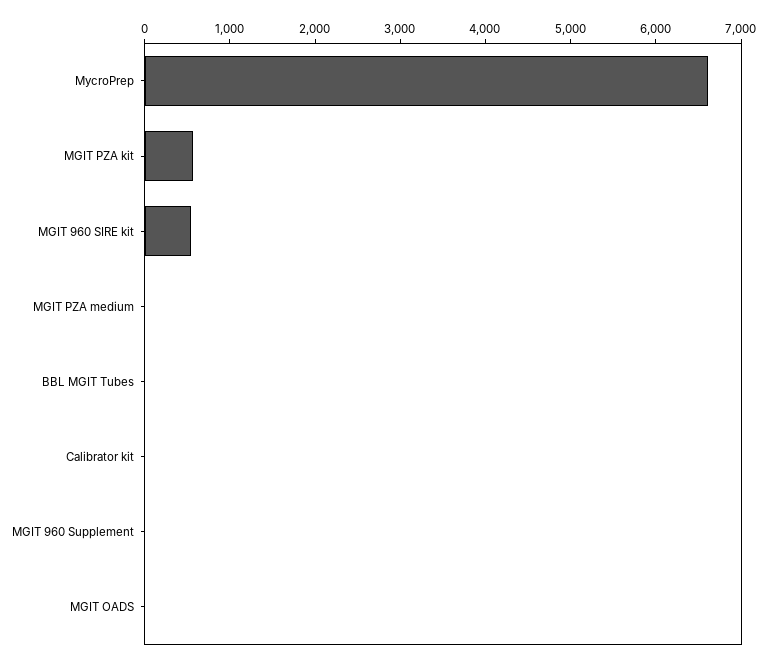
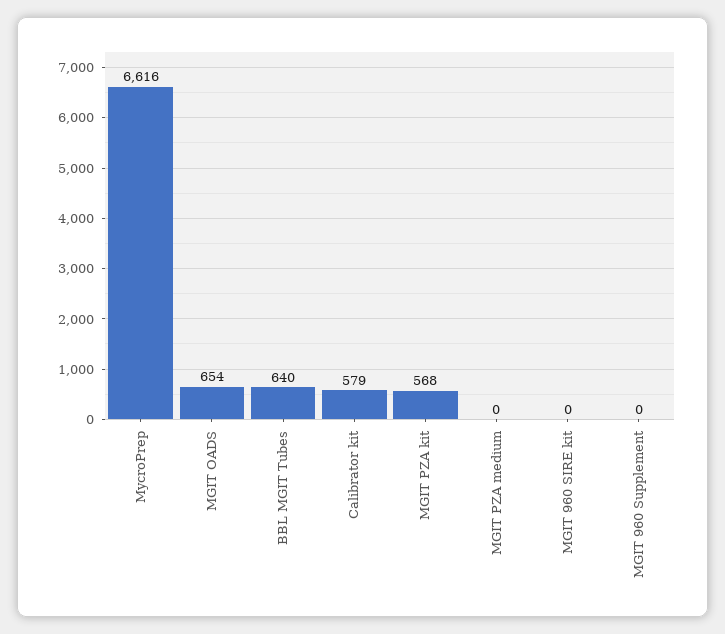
  {
    "MycroPrep": 6616,
    "MGIT PZA kit": 568,
-   "MGIT 960 SIRE kit": 600,
+   "MGIT 960 SIRE kit": 0,
    "MGIT PZA medium": 0,
-   "BBL MGIT Tubes": 0,
+   "BBL MGIT Tubes": 640,
-   "Calibrator kit": 0,
+   "Calibrator kit": 579,
    "MGIT 960 Supplement": 0,
-   "MGIT OADS": 0
+   "MGIT OADS": 654
  }

